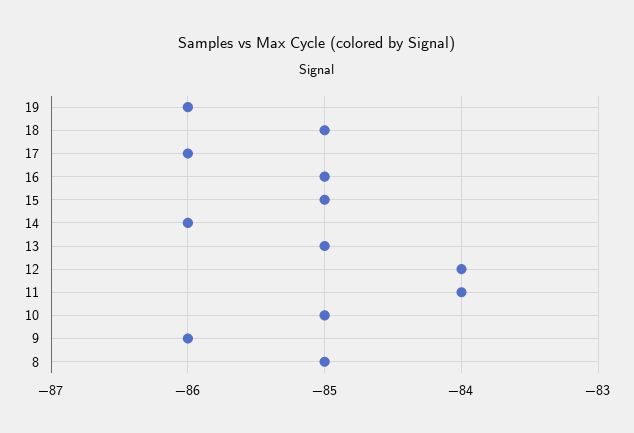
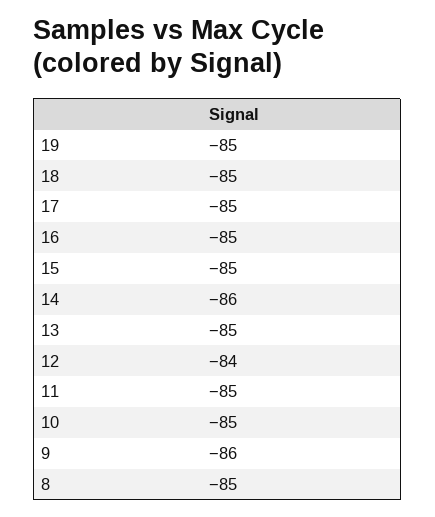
  {
-   "19": -86,
+   "19": -85,
    "18": -85,
-   "17": -86,
+   "17": -85,
    "16": -85,
    "15": -85,
    "14": -86,
    "13": -85,
    "12": -84,
-   "11": -84,
+   "11": -85,
    "10": -85,
    "9": -86,
    "8": -85
  }

